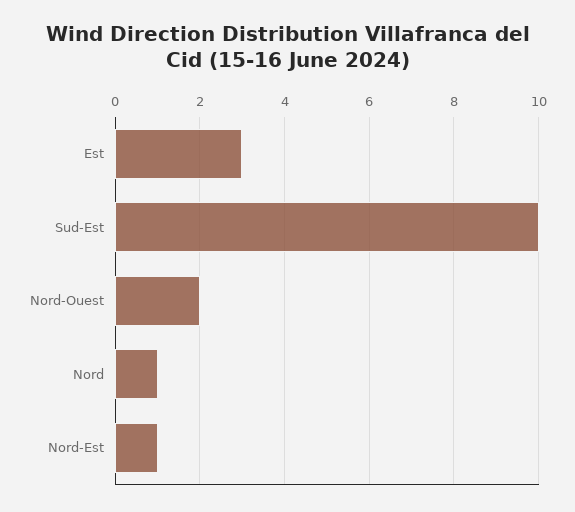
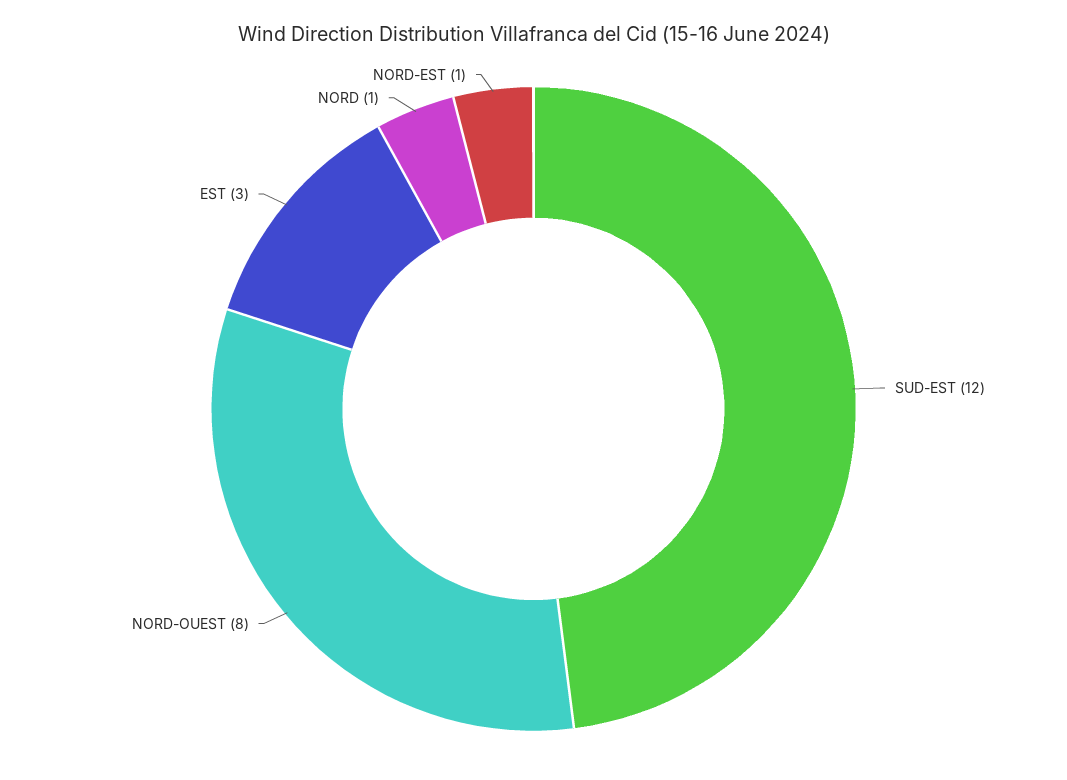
  {
    "Est": 3,
-   "Sud-Est": 10,
+   "Sud-Est": 12,
-   "Nord-Ouest": 2,
+   "Nord-Ouest": 8,
    "Nord": 1,
    "Nord-Est": 1
  }

